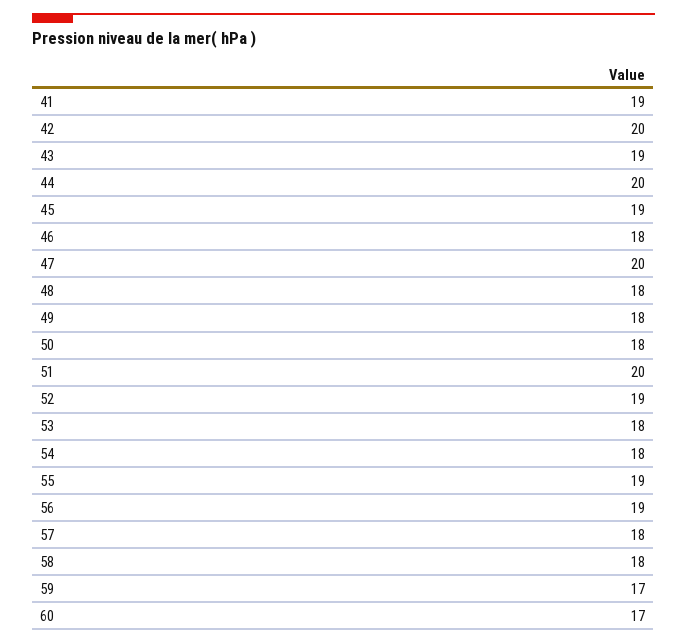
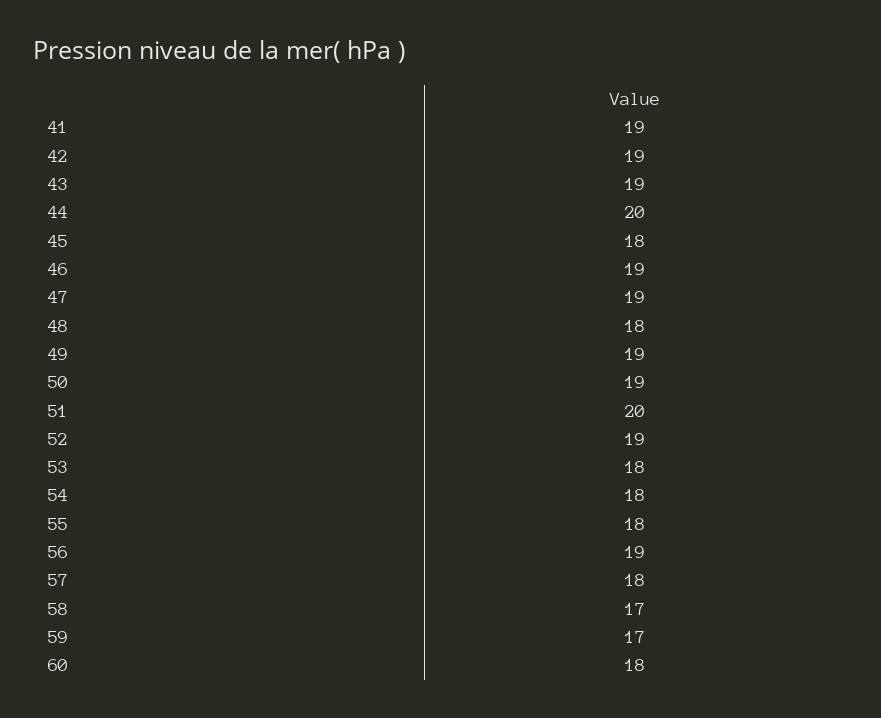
  {
    "41": 19,
-   "42": 20,
+   "42": 19,
    "43": 19,
    "44": 20,
-   "45": 19,
+   "45": 18,
-   "46": 18,
+   "46": 19,
-   "47": 20,
+   "47": 19,
    "48": 18,
-   "49": 18,
+   "49": 19,
-   "50": 18,
+   "50": 19,
    "51": 20,
    "52": 19,
    "53": 18,
    "54": 18,
-   "55": 19,
+   "55": 18,
    "56": 19,
    "57": 18,
-   "58": 18,
+   "58": 17,
    "59": 17,
-   "60": 17
+   "60": 18
  }

